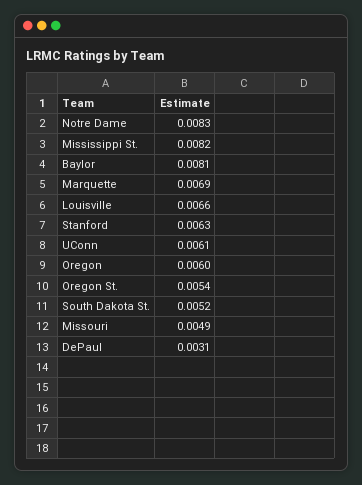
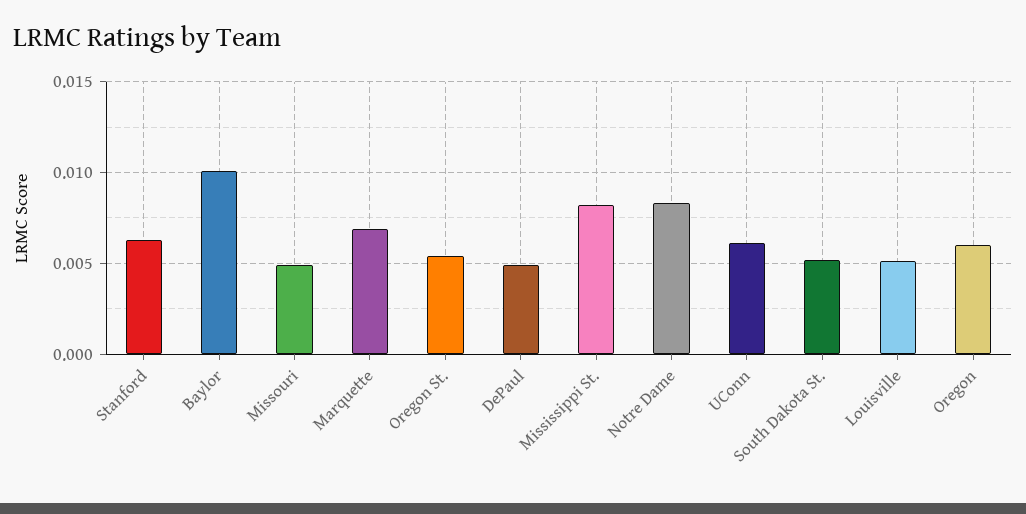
  {
    "Notre Dame": 0.0083,
    "Mississippi St.": 0.0082,
-   "Baylor": 0.0081,
+   "Baylor": 0.01,
    "Marquette": 0.0069,
-   "Louisville": 0.0066,
+   "Louisville": 0.005,
    "Stanford": 0.0063,
    "UConn": 0.0061,
    "Oregon": 0.006,
    "Oregon St.": 0.0054,
    "South Dakota St.": 0.0052,
    "Missouri": 0.0049,
-   "DePaul": 0.0031
+   "DePaul": 0.005
  }

